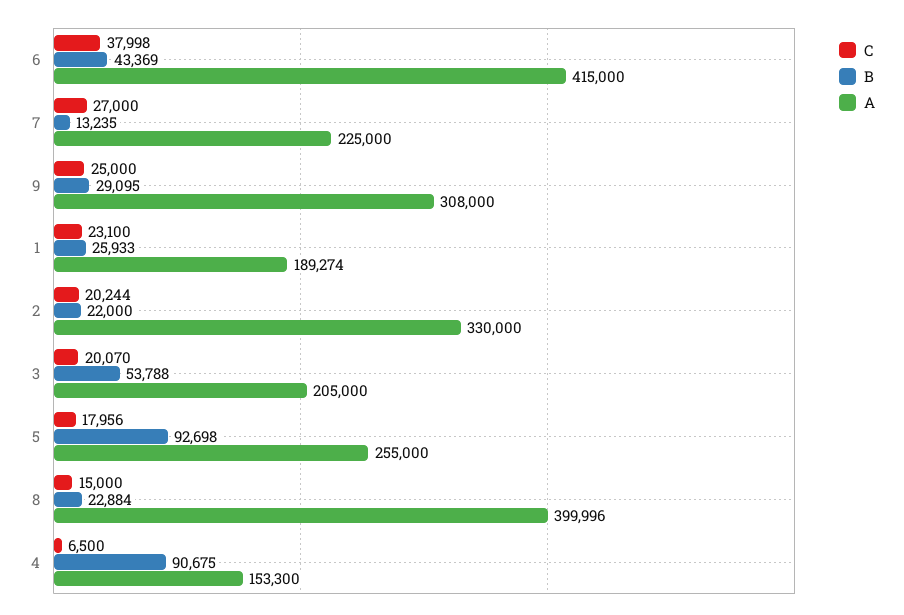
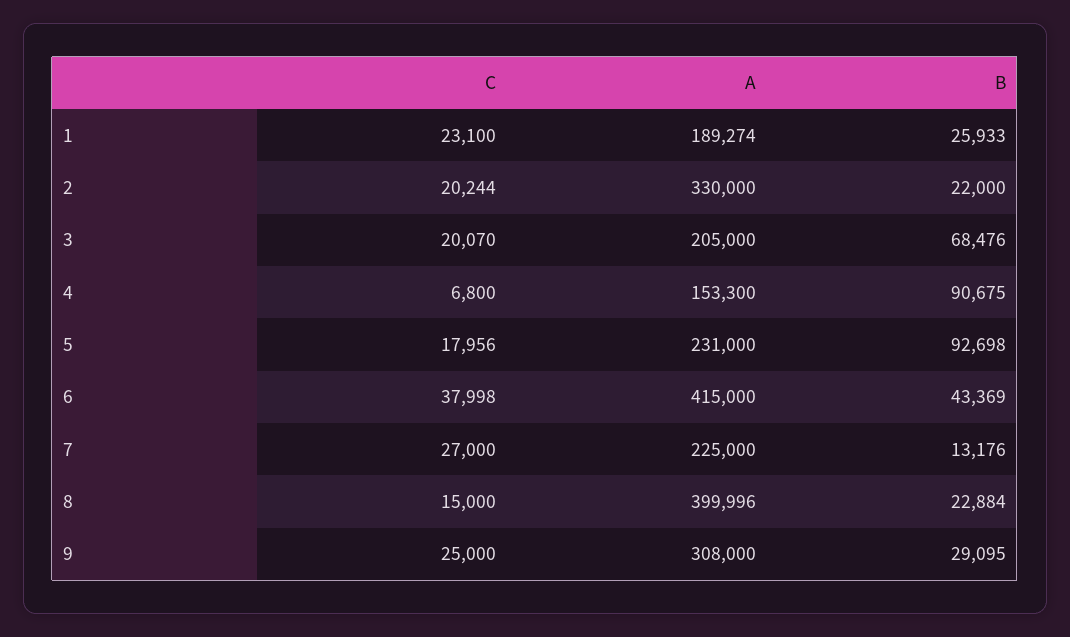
  {
    "C": {
      "6": 37998,
      "7": 27000,
      "9": 25000,
      "1": 23100,
      "2": 20244,
      "3": 20070,
      "5": 17956,
      "8": 15000,
-     "4": 6500
+     "4": 6800
    },
    "B": {
      "6": 43369,
-     "7": 13235,
+     "7": 13176,
      "9": 29095,
      "1": 25933,
      "2": 22000,
-     "3": 53788,
+     "3": 68476,
      "5": 92698,
      "8": 22884,
      "4": 90675
    },
    "A": {
      "6": 415000,
      "7": 225000,
      "9": 308000,
      "1": 189274,
      "2": 330000,
      "3": 205000,
-     "5": 255000,
+     "5": 231000,
      "8": 399996,
      "4": 153300
    }
  }

